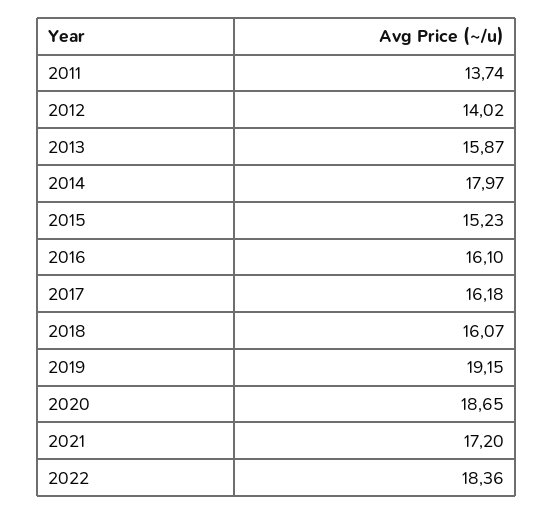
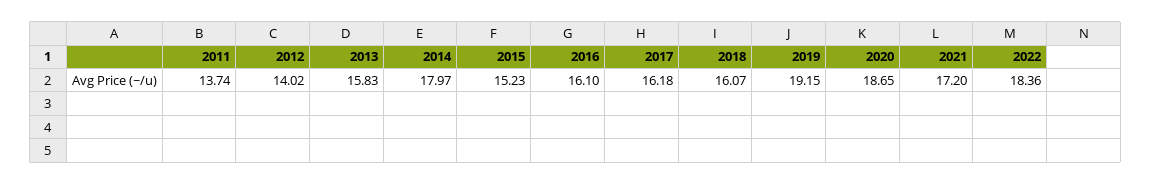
  {
    "2011": 13.74,
    "2012": 14.02,
-   "2013": 15.87,
+   "2013": 15.83,
    "2014": 17.97,
    "2015": 15.23,
    "2016": 16.1,
    "2017": 16.18,
    "2018": 16.07,
    "2019": 19.15,
    "2020": 18.65,
    "2021": 17.2,
    "2022": 18.36
  }

